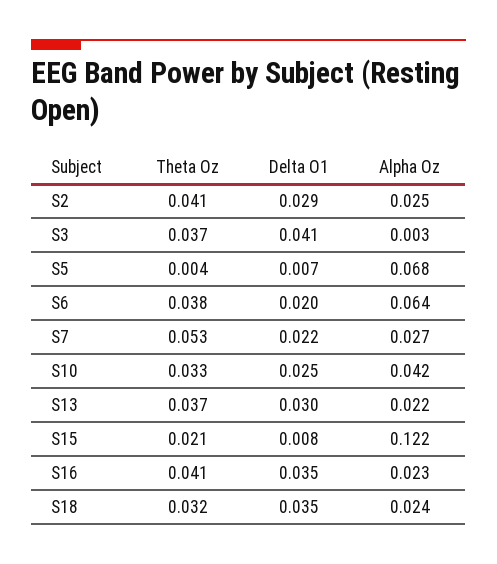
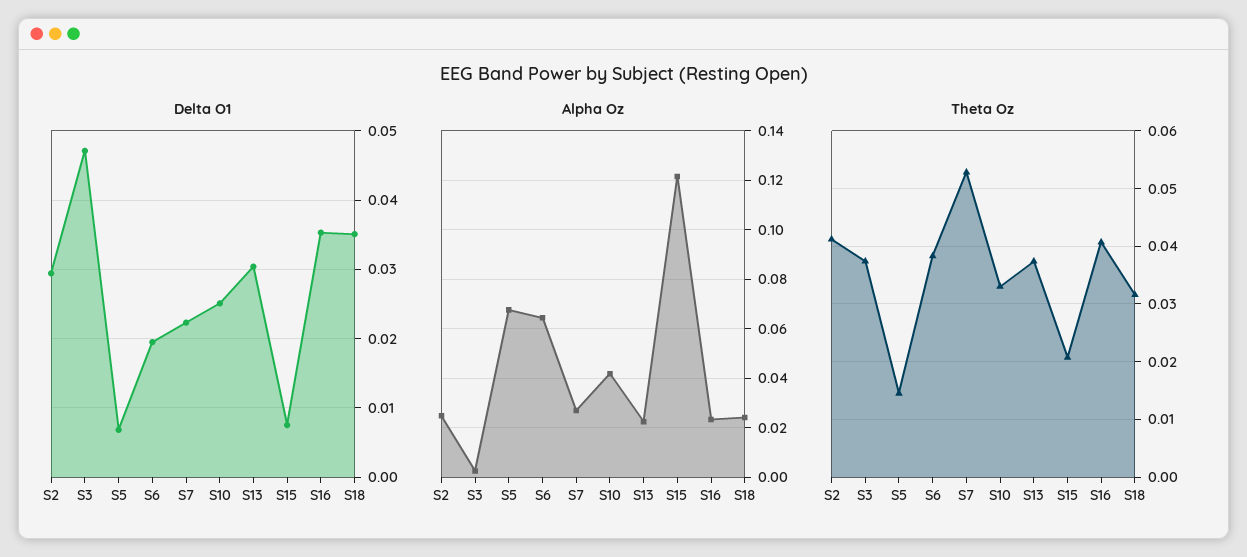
  {
    "Theta Oz": {
      "S2": 0.041,
      "S3": 0.037,
-     "S5": 0.004,
+     "S5": 0.014,
      "S6": 0.038,
      "S7": 0.053,
      "S10": 0.033,
      "S13": 0.037,
      "S15": 0.021,
      "S16": 0.041,
      "S18": 0.032
    },
    "Delta O1": {
      "S2": 0.029,
-     "S3": 0.041,
+     "S3": 0.047,
      "S5": 0.007,
      "S6": 0.02,
      "S7": 0.022,
      "S10": 0.025,
      "S13": 0.03,
      "S15": 0.008,
      "S16": 0.035,
      "S18": 0.035
    },
    "Alpha Oz": {
      "S2": 0.025,
      "S3": 0.003,
      "S5": 0.068,
      "S6": 0.064,
      "S7": 0.027,
      "S10": 0.042,
      "S13": 0.022,
      "S15": 0.122,
      "S16": 0.023,
      "S18": 0.024
    }
  }

